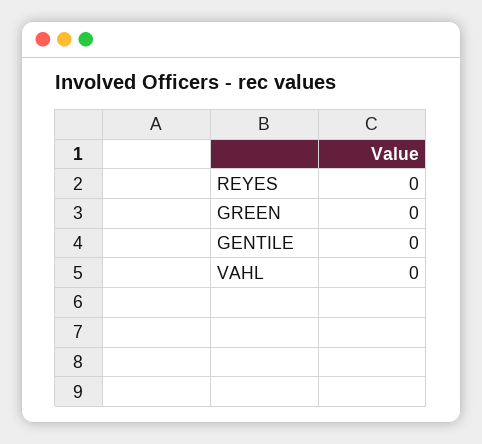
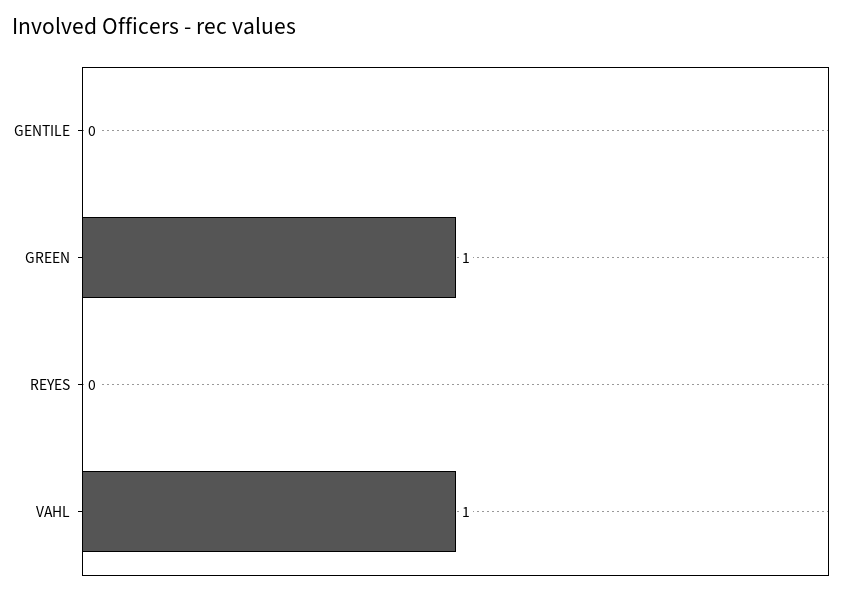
  {
    "REYES": 0,
-   "GREEN": 0,
+   "GREEN": 1,
    "GENTILE": 0,
-   "VAHL": 0
+   "VAHL": 1
  }

